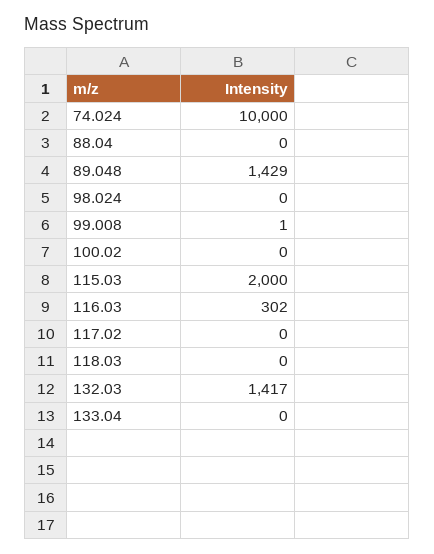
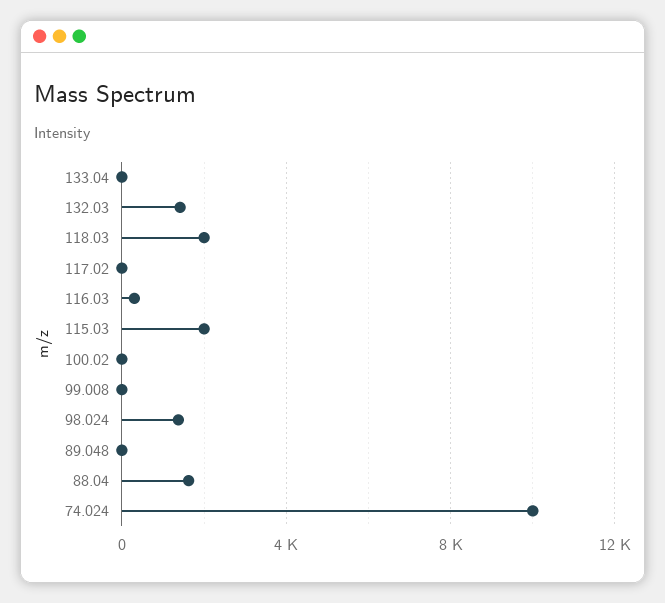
  {
    "74.024": 10000,
-   "88.04": 0,
+   "88.04": 1500,
-   "89.048": 1429,
+   "89.048": 0,
-   "98.024": 0,
+   "98.024": 1500,
    "99.008": 1,
    "100.02": 0,
    "115.03": 2000,
    "116.03": 302,
    "117.02": 0,
-   "118.03": 0,
+   "118.03": 2000,
    "132.03": 1417,
    "133.04": 0
  }

